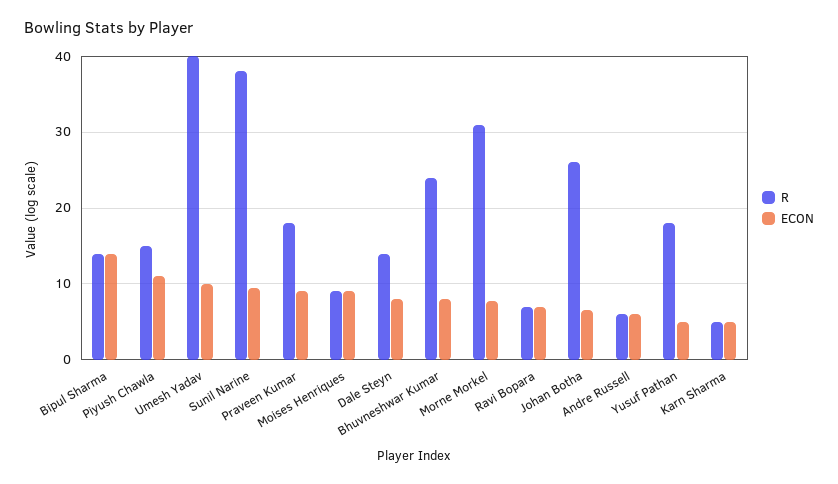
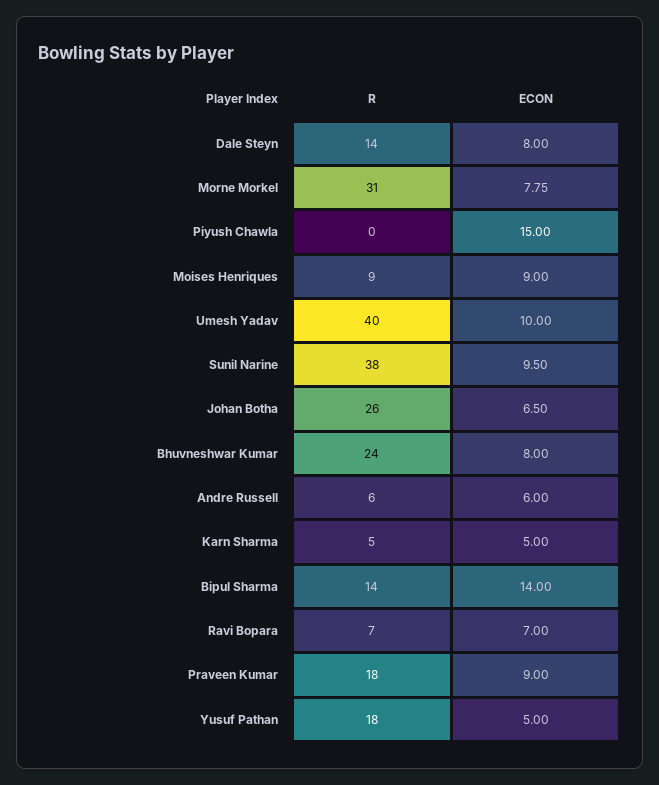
  {
    "R": {
      "Bipul Sharma": 14,
-     "Piyush Chawla": 15,
+     "Piyush Chawla": 0,
      "Umesh Yadav": 40,
      "Sunil Narine": 38,
      "Praveen Kumar": 18,
      "Moises Henriques": 9,
      "Dale Steyn": 14,
      "Bhuvneshwar Kumar": 24,
      "Morne Morkel": 31,
      "Ravi Bopara": 7,
      "Johan Botha": 26,
      "Andre Russell": 6,
      "Yusuf Pathan": 18,
      "Karn Sharma": 5
    },
    "ECON": {
      "Bipul Sharma": 14,
-     "Piyush Chawla": 11,
+     "Piyush Chawla": 15,
      "Umesh Yadav": 10,
      "Sunil Narine": 9.5,
      "Praveen Kumar": 9,
      "Moises Henriques": 9,
      "Dale Steyn": 8,
      "Bhuvneshwar Kumar": 8,
      "Morne Morkel": 7.75,
      "Ravi Bopara": 7,
      "Johan Botha": 6.5,
      "Andre Russell": 6,
      "Yusuf Pathan": 5,
      "Karn Sharma": 5
    }
  }

